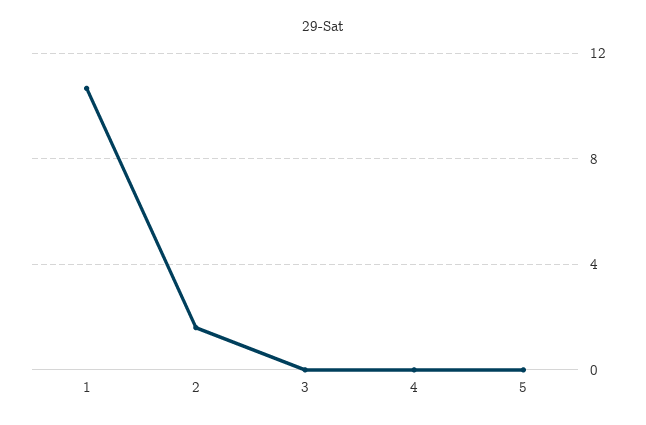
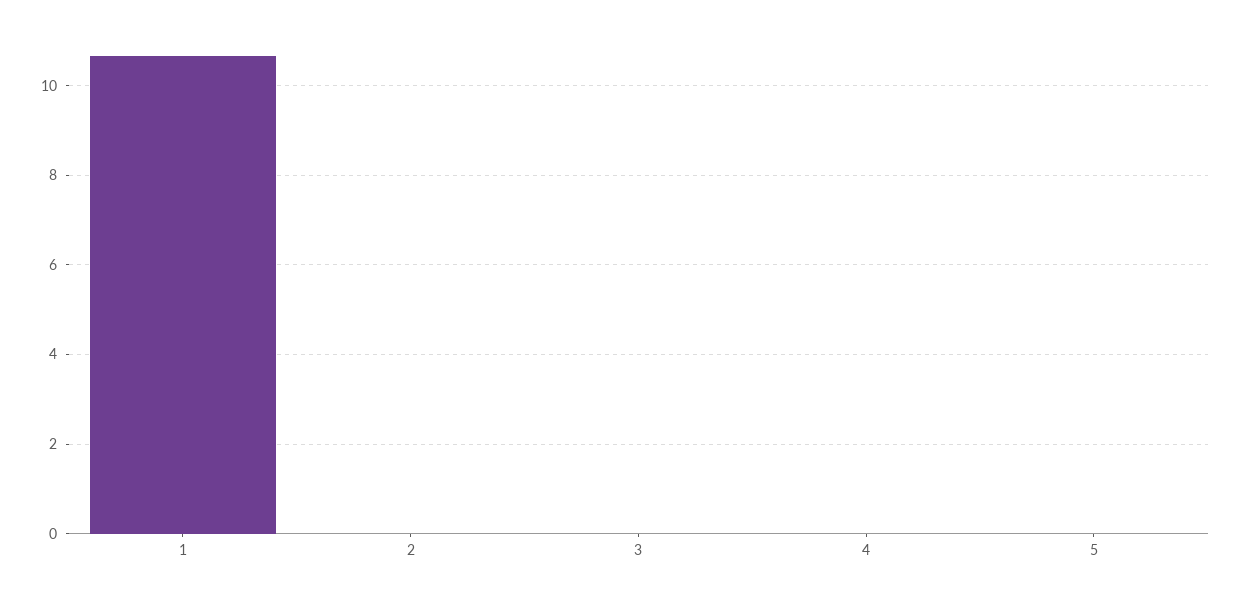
  {
    "1": 10.6,
-   "2": 1.5,
+   "2": 0,
    "3": 0,
    "4": 0,
    "5": 0
  }

